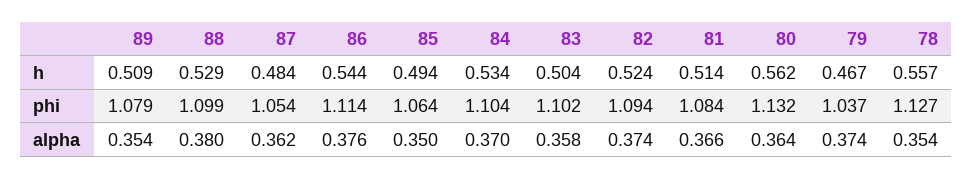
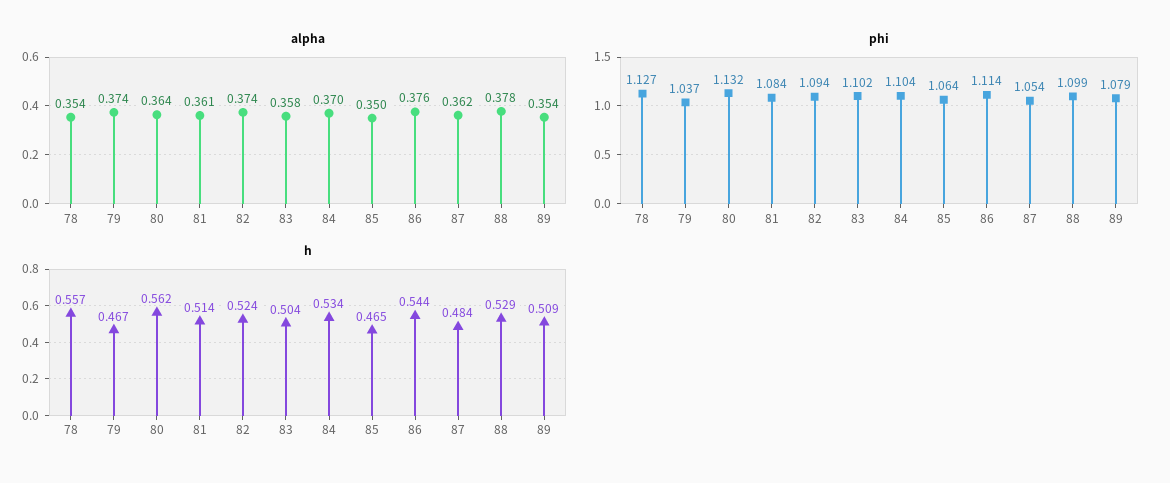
  {
    "h": {
      "89": 0.509,
      "88": 0.529,
      "87": 0.484,
      "86": 0.544,
-     "85": 0.494,
+     "85": 0.465,
      "84": 0.534,
      "83": 0.504,
      "82": 0.524,
      "81": 0.514,
      "80": 0.562,
      "79": 0.467,
      "78": 0.557
    },
    "phi": {
      "89": 1.079,
      "88": 1.099,
      "87": 1.054,
      "86": 1.114,
      "85": 1.064,
      "84": 1.104,
      "83": 1.102,
      "82": 1.094,
      "81": 1.084,
      "80": 1.132,
      "79": 1.037,
      "78": 1.127
    },
    "alpha": {
      "89": 0.354,
-     "88": 0.38,
+     "88": 0.378,
      "87": 0.362,
      "86": 0.376,
      "85": 0.35,
      "84": 0.37,
      "83": 0.358,
      "82": 0.374,
-     "81": 0.366,
+     "81": 0.361,
      "80": 0.364,
      "79": 0.374,
      "78": 0.354
    }
  }

